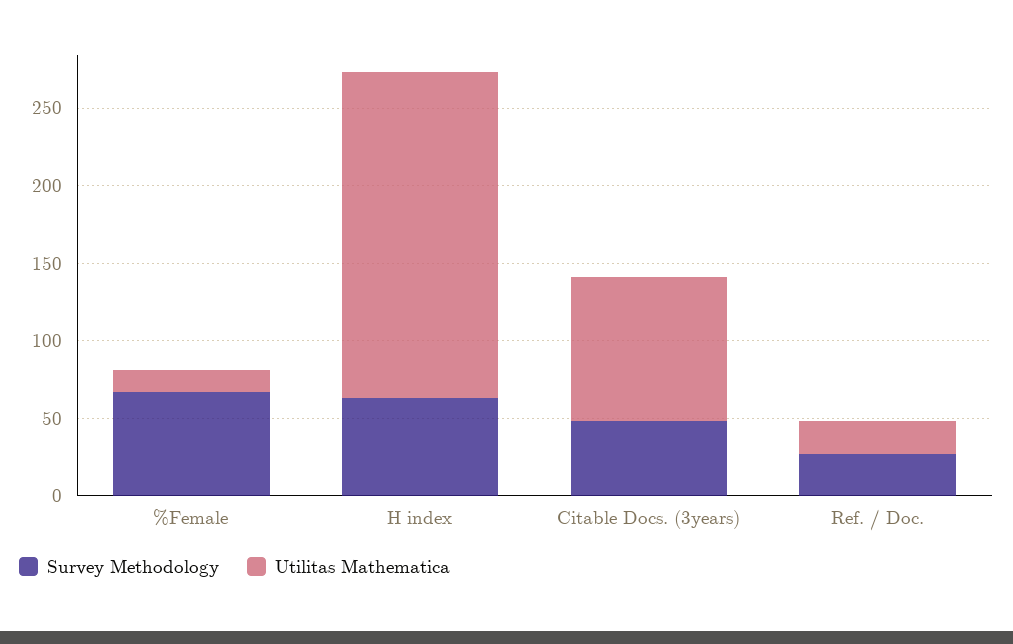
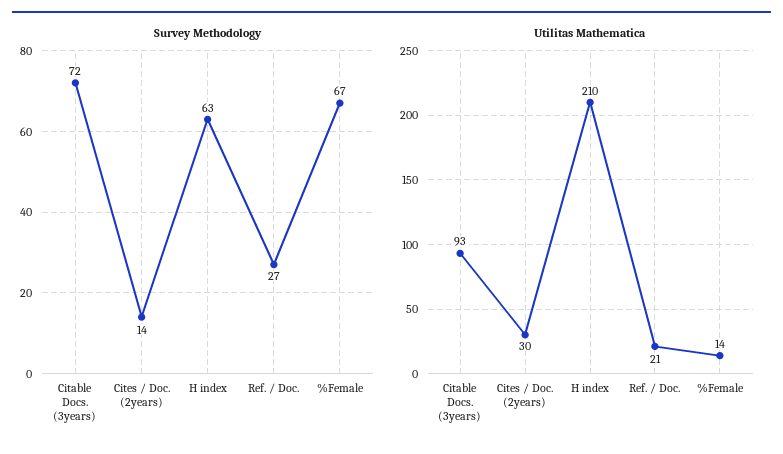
  {
    "Survey Methodology": {
      "%Female": 67,
      "H index": 63,
-     "Citable Docs. (3years)": 50,
+     "Citable Docs. (3years)": 72,
-     "Ref. / Doc.": 27
+     "Ref. / Doc.": 27,
+     "Cites / Doc. (2years)": 14
    },
    "Utilitas Mathematica": {
      "%Female": 14,
      "H index": 210,
      "Citable Docs. (3years)": 93,
-     "Ref. / Doc.": 21
+     "Ref. / Doc.": 21,
+     "Cites / Doc. (2years)": 30
    }
  }

